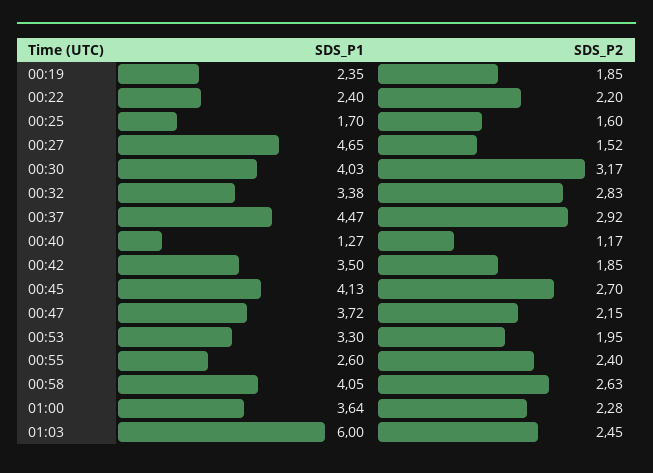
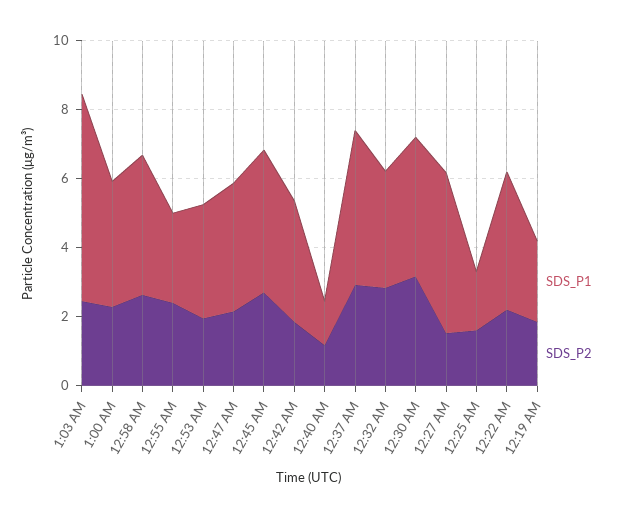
  {
    "SDS_P1": {
      "00:19": 2.35,
-     "00:22": 2.4,
+     "00:22": 4,
      "00:25": 1.7,
      "00:27": 4.65,
      "00:30": 4.03,
      "00:32": 3.38,
      "00:37": 4.47,
      "00:40": 1.27,
      "00:42": 3.5,
      "00:45": 4.13,
      "00:47": 3.72,
      "00:53": 3.3,
      "00:55": 2.6,
      "00:58": 4.05,
      "01:00": 3.64,
      "01:03": 6
    },
    "SDS_P2": {
      "00:19": 1.85,
      "00:22": 2.2,
      "00:25": 1.6,
      "00:27": 1.52,
      "00:30": 3.17,
      "00:32": 2.83,
      "00:37": 2.92,
      "00:40": 1.17,
      "00:42": 1.85,
      "00:45": 2.7,
      "00:47": 2.15,
      "00:53": 1.95,
      "00:55": 2.4,
      "00:58": 2.63,
      "01:00": 2.28,
      "01:03": 2.45
    }
  }

